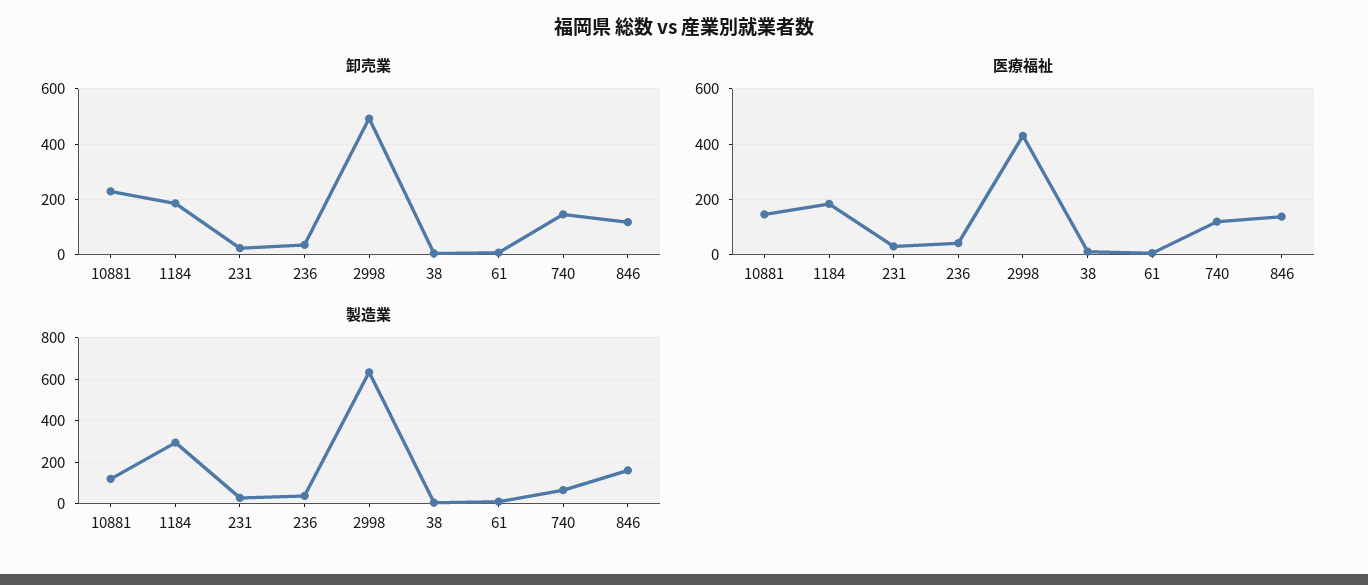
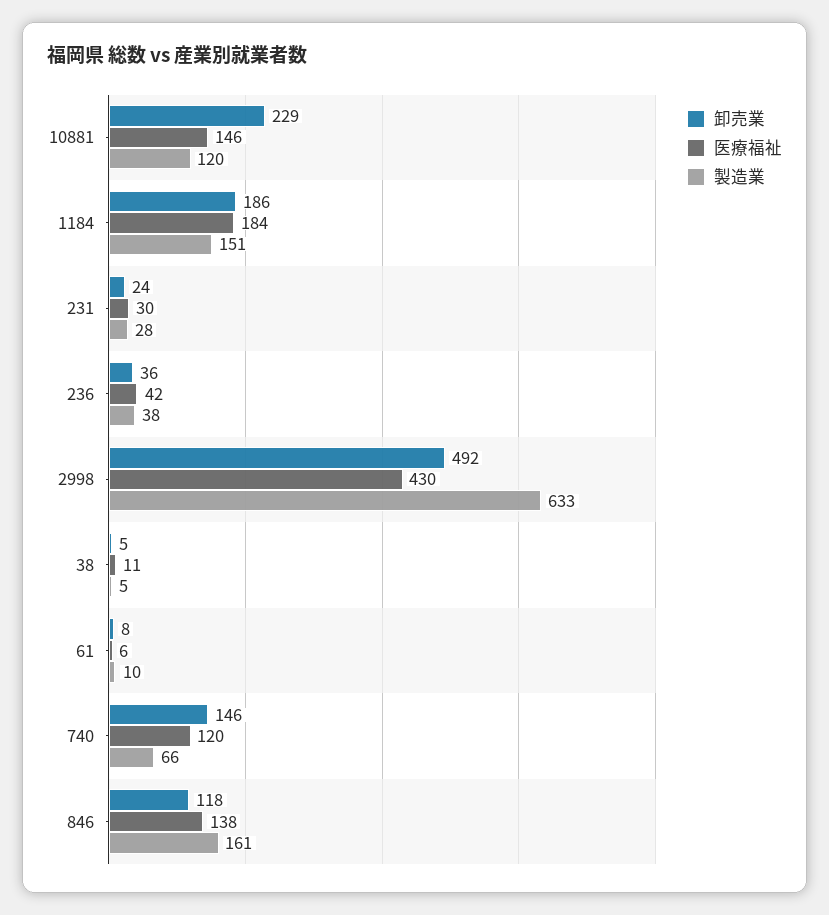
  {
    "卸売業": {
      "10881": 229,
      "1184": 186,
      "231": 24,
      "236": 36,
      "2998": 492,
      "38": 5,
      "61": 8,
      "740": 146,
      "846": 118
    },
    "医療福祉": {
      "10881": 146,
      "1184": 184,
      "231": 30,
      "236": 42,
      "2998": 430,
      "38": 11,
      "61": 6,
      "740": 120,
      "846": 138
    },
    "製造業": {
      "10881": 120,
-     "1184": 300,
+     "1184": 151,
      "231": 28,
      "236": 38,
      "2998": 633,
      "38": 5,
      "61": 10,
      "740": 66,
      "846": 161
    }
  }

